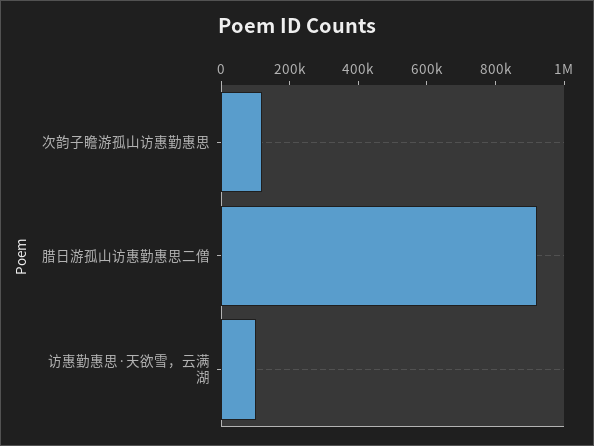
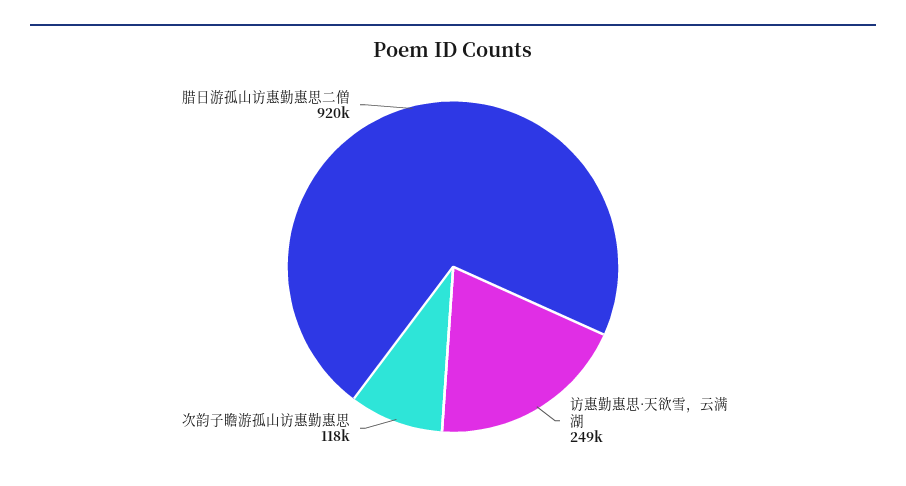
  {
    "次韵子瞻游孤山访惠勤惠思": 118000,
    "腊日游孤山访惠勤惠思二僧": 920000,
-   "访惠勤惠思·天欲雪，云满湖": 100000
+   "访惠勤惠思·天欲雪，云满湖": 249000
  }

